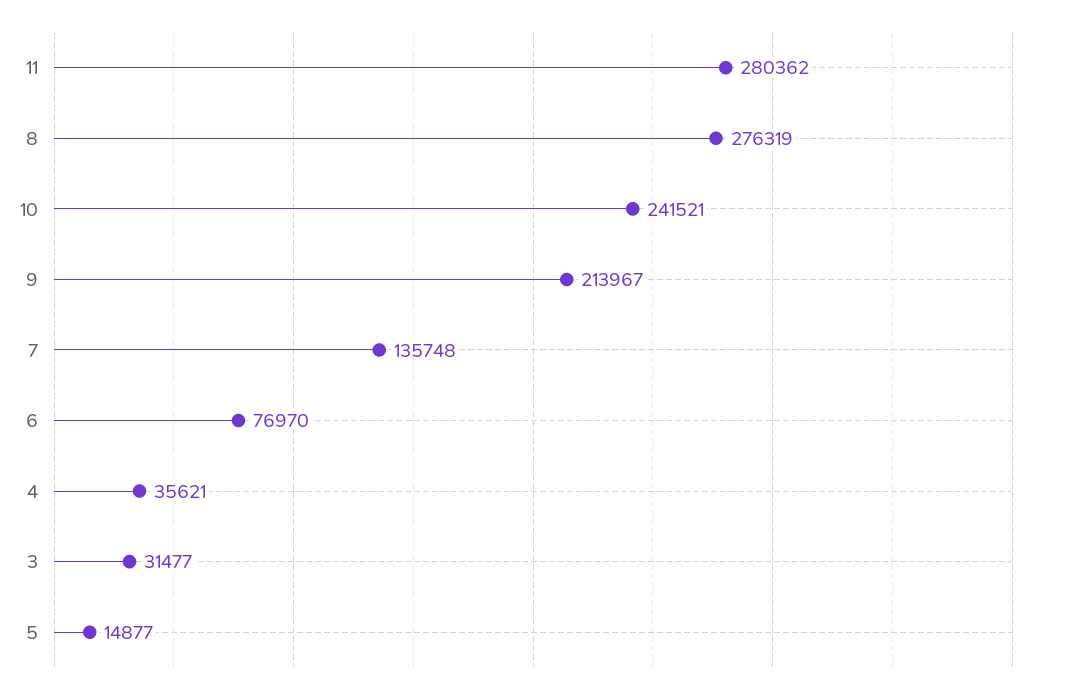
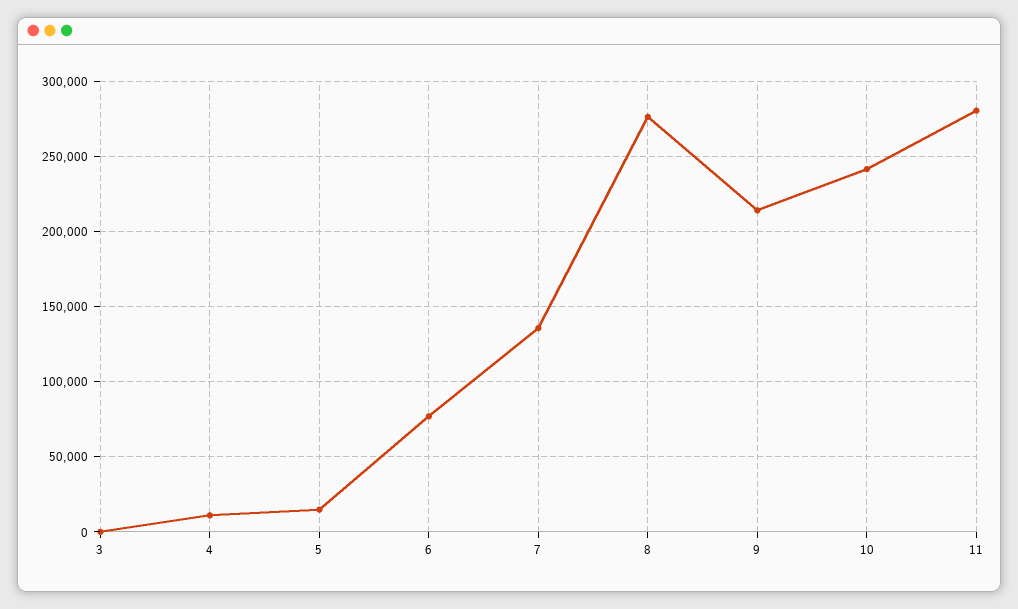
  {
    "11": 280362,
    "8": 276319,
    "10": 241521,
    "9": 213967,
    "7": 135748,
    "6": 76970,
-   "4": 35621,
+   "4": 10000,
-   "3": 31477,
+   "3": 0,
    "5": 14877
  }

